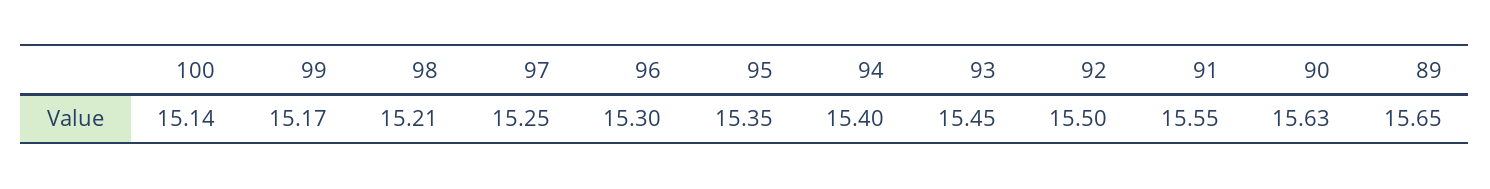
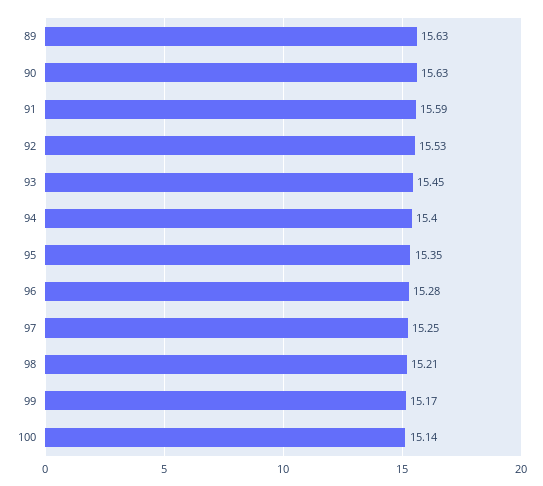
  {
    "100": 15.14,
    "99": 15.17,
    "98": 15.21,
    "97": 15.25,
-   "96": 15.3,
+   "96": 15.28,
    "95": 15.35,
    "94": 15.4,
    "93": 15.45,
-   "92": 15.5,
+   "92": 15.53,
-   "91": 15.55,
+   "91": 15.59,
    "90": 15.63,
-   "89": 15.65
+   "89": 15.63
  }

